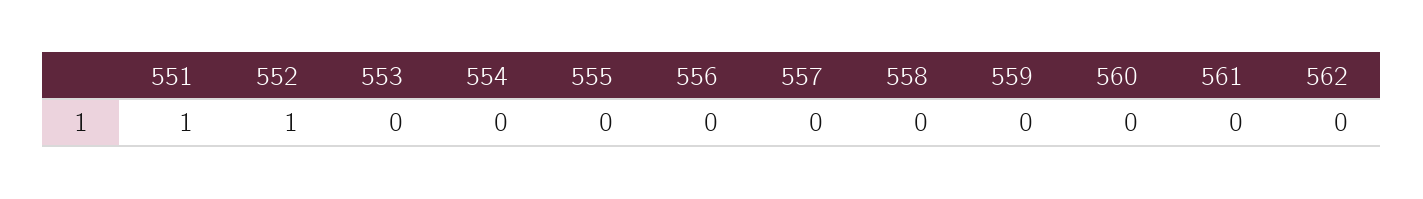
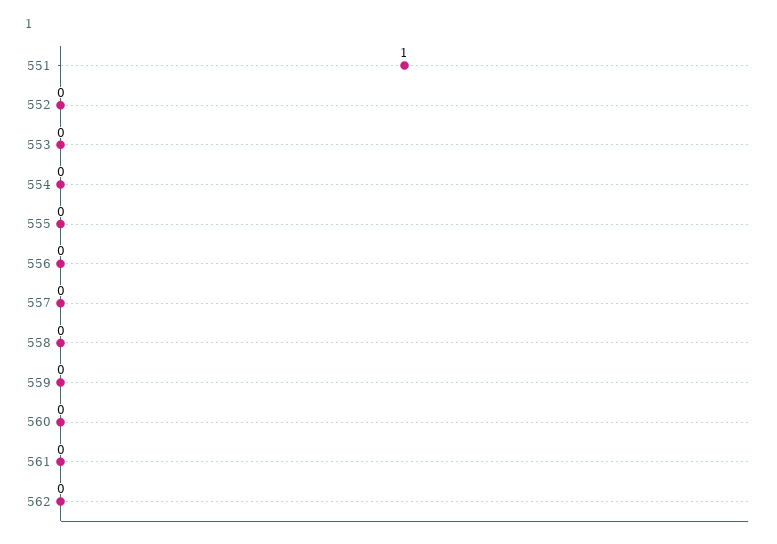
  {
    "551": 1,
-   "552": 1,
+   "552": 0,
    "553": 0,
    "554": 0,
    "555": 0,
    "556": 0,
    "557": 0,
    "558": 0,
    "559": 0,
    "560": 0,
    "561": 0,
    "562": 0
  }

